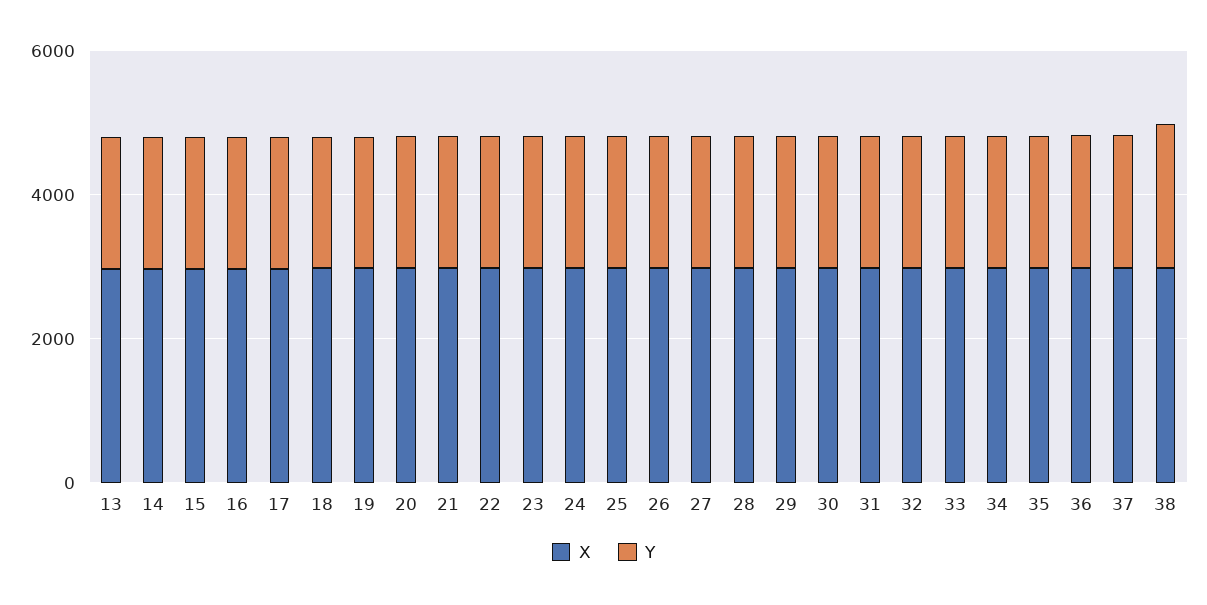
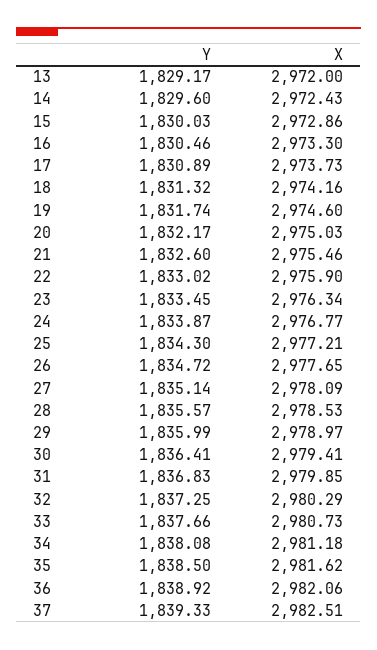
  {
    "X": {
      "13": 2972,
      "14": 2972.43,
      "15": 2972.86,
      "16": 2973.3,
      "17": 2973.73,
      "18": 2974.16,
      "19": 2974.6,
      "20": 2975.03,
      "21": 2975.46,
      "22": 2975.9,
      "23": 2976.34,
      "24": 2976.77,
      "25": 2977.21,
      "26": 2977.65,
      "27": 2978.09,
      "28": 2978.53,
      "29": 2978.97,
      "30": 2979.41,
      "31": 2979.85,
      "32": 2980.29,
      "33": 2980.73,
      "34": 2981.18,
      "35": 2981.62,
      "36": 2982.06,
-     "37": 2982.51,
+     "37": 2982.51
-     "38": 3000
    },
    "Y": {
      "13": 1829.17,
      "14": 1829.6,
      "15": 1830.03,
      "16": 1830.46,
      "17": 1830.89,
      "18": 1831.32,
      "19": 1831.74,
      "20": 1832.17,
      "21": 1832.6,
      "22": 1833.02,
      "23": 1833.45,
      "24": 1833.87,
      "25": 1834.3,
      "26": 1834.72,
      "27": 1835.14,
      "28": 1835.57,
      "29": 1835.99,
      "30": 1836.41,
      "31": 1836.83,
      "32": 1837.25,
      "33": 1837.66,
      "34": 1838.08,
      "35": 1838.5,
      "36": 1838.92,
-     "37": 1839.33,
+     "37": 1839.33
-     "38": 2000
    }
  }

